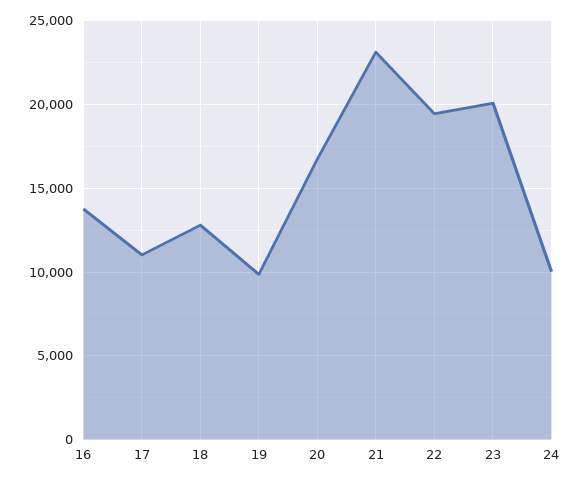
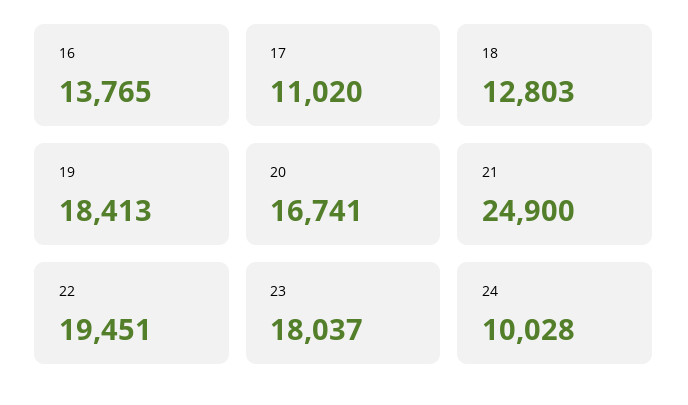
  {
    "16": 13765,
    "17": 11020,
    "18": 12803,
-   "19": 10000,
+   "19": 18413,
    "20": 16741,
-   "21": 23000,
+   "21": 24900,
    "22": 19451,
-   "23": 20000,
+   "23": 18037,
    "24": 10028
  }

